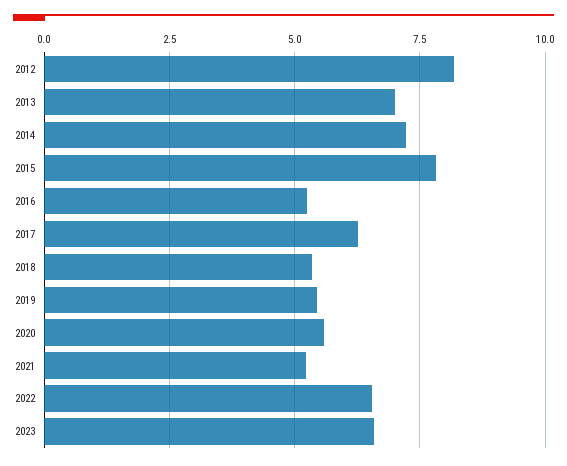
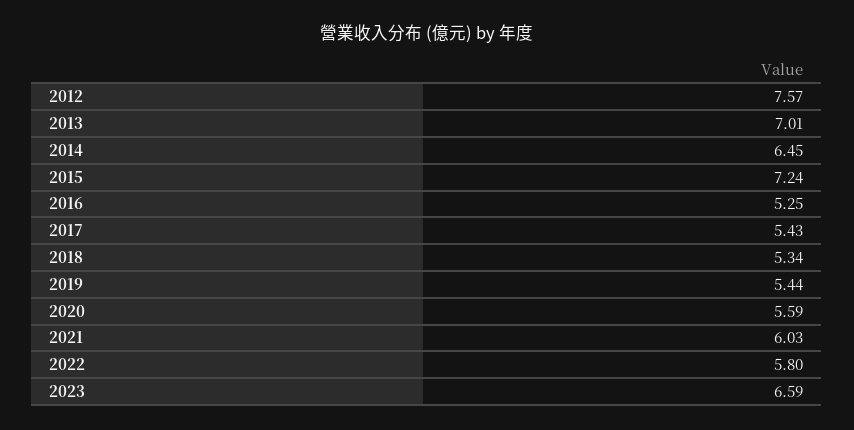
  {
-   "2012": 8.25,
+   "2012": 7.57,
    "2013": 7.01,
-   "2014": 7.25,
+   "2014": 6.45,
-   "2015": 7.75,
+   "2015": 7.24,
    "2016": 5.25,
-   "2017": 6.25,
+   "2017": 5.43,
    "2018": 5.34,
    "2019": 5.44,
    "2020": 5.59,
-   "2021": 5.25,
+   "2021": 6.03,
-   "2022": 6.5,
+   "2022": 5.8,
    "2023": 6.59
  }

